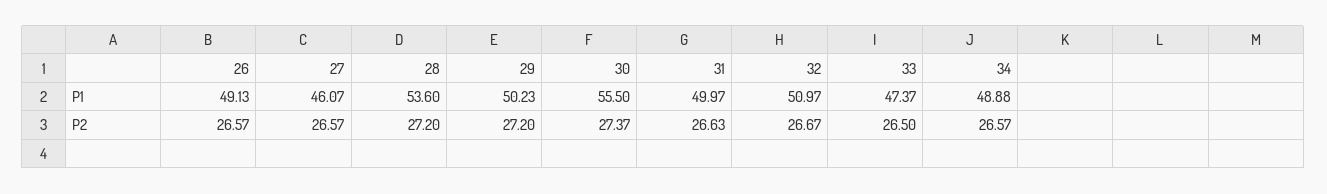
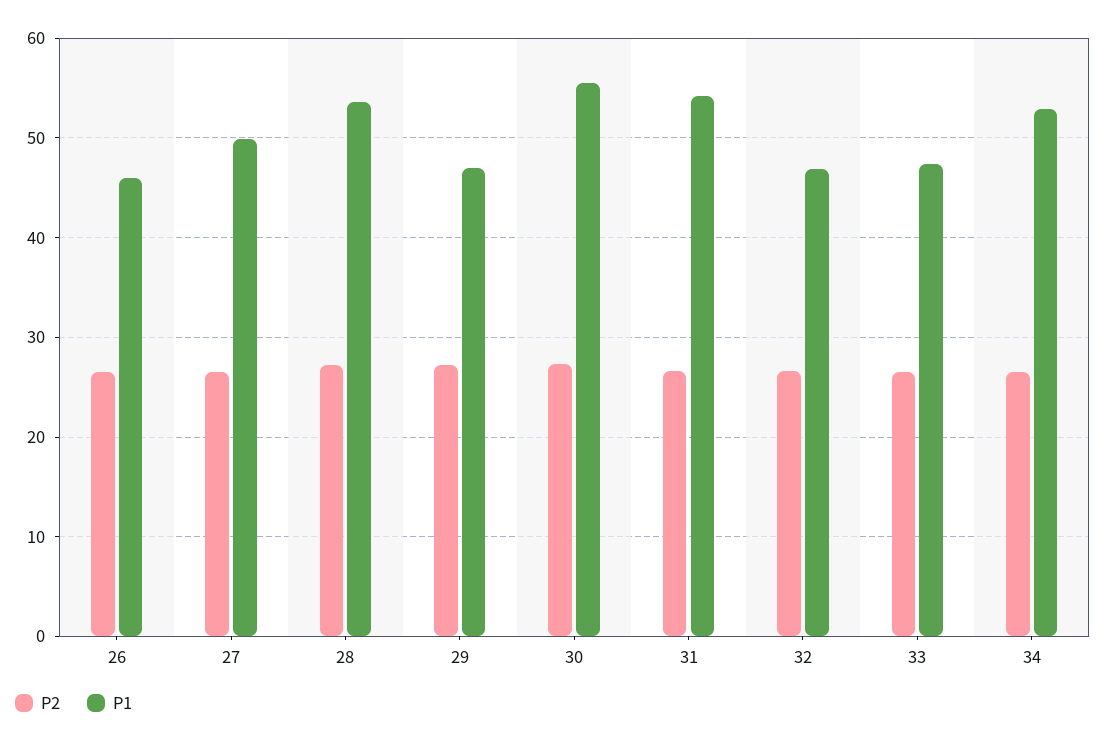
  {
    "P1": {
-     "26": 49.13,
+     "26": 46,
-     "27": 46.07,
+     "27": 50,
      "28": 53.6,
-     "29": 50.23,
+     "29": 47,
      "30": 55.5,
-     "31": 49.97,
+     "31": 54,
-     "32": 50.97,
+     "32": 47,
      "33": 47.37,
-     "34": 48.88
+     "34": 53
    },
    "P2": {
      "26": 26.57,
      "27": 26.57,
      "28": 27.2,
      "29": 27.2,
      "30": 27.37,
      "31": 26.63,
      "32": 26.67,
      "33": 26.5,
      "34": 26.57
    }
  }

